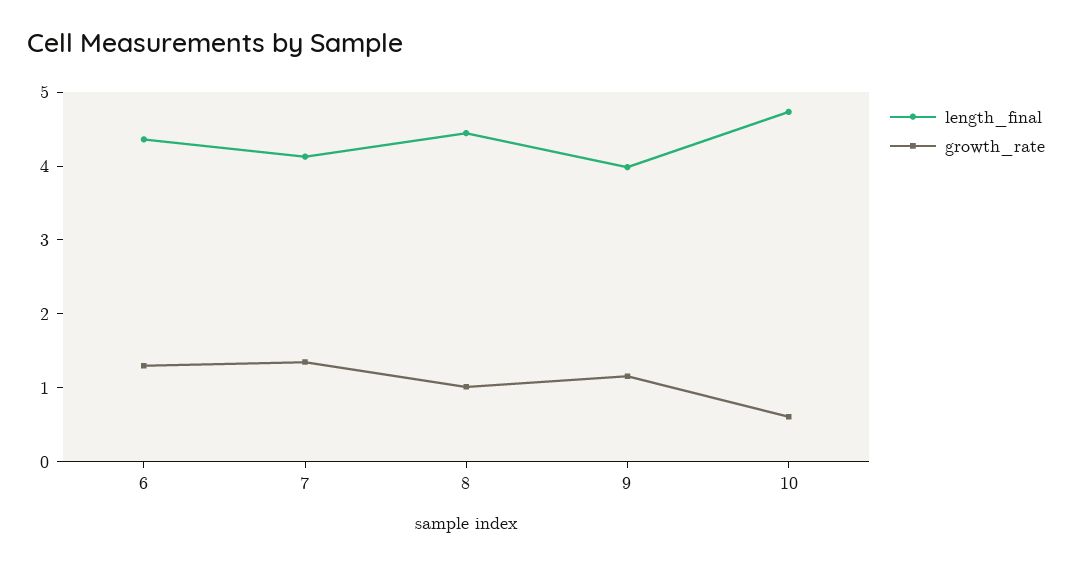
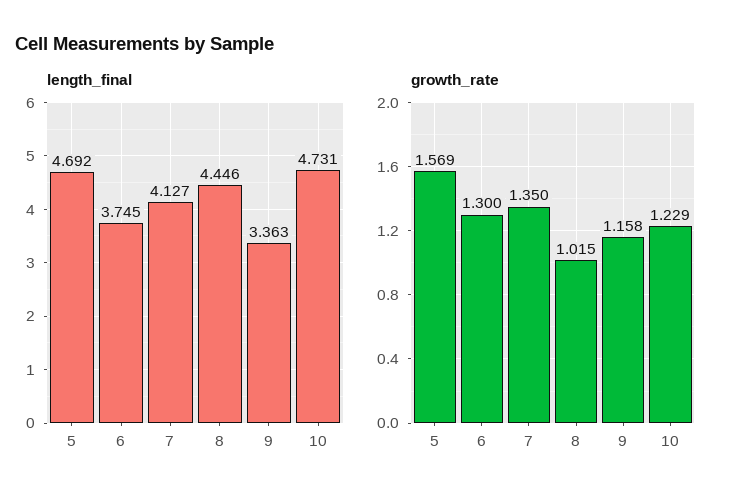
  {
    "length_final": {
-     "6": 4.4,
+     "6": 3.745,
      "7": 4.127,
      "8": 4.446,
-     "9": 4,
+     "9": 3.363,
-     "10": 4.731
+     "10": 4.731,
+     "5": 4.692
    },
    "growth_rate": {
      "6": 1.3,
      "7": 1.35,
      "8": 1.015,
      "9": 1.158,
-     "10": 0.6
+     "10": 1.229,
+     "5": 1.569
    }
  }

